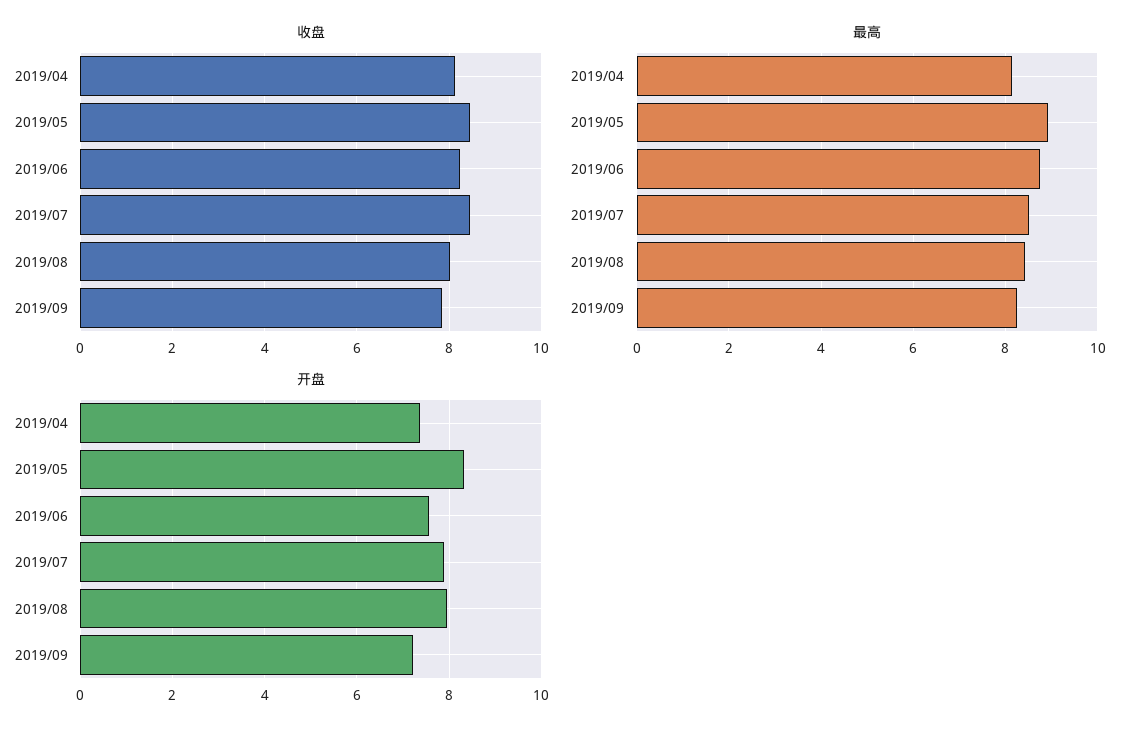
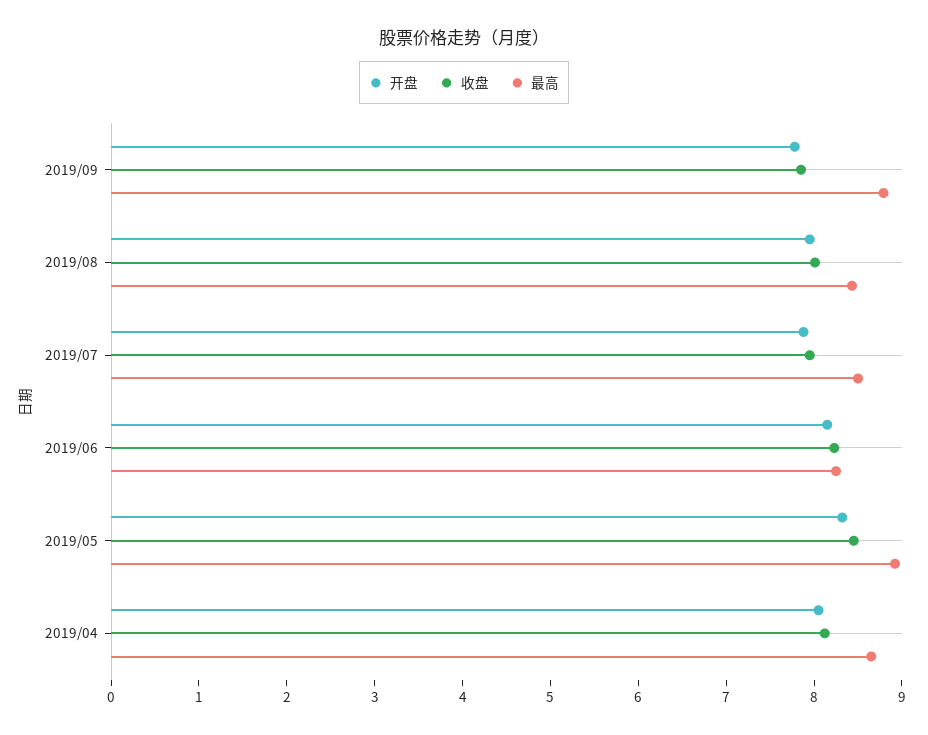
  {
    "收盘": {
      "2019/04": 8.2,
      "2019/05": 8.4,
      "2019/06": 8.2,
-     "2019/07": 8.4,
+     "2019/07": 8,
      "2019/08": 8,
      "2019/09": 7.8
    },
    "最高": {
-     "2019/04": 8.2,
+     "2019/04": 8.6,
      "2019/05": 9,
-     "2019/06": 8.8,
+     "2019/06": 8.2,
      "2019/07": 8.6,
      "2019/08": 8.4,
-     "2019/09": 8.2
+     "2019/09": 8.8
    },
    "开盘": {
-     "2019/04": 7.4,
+     "2019/04": 8,
      "2019/05": 8.4,
-     "2019/06": 7.6,
+     "2019/06": 8.2,
      "2019/07": 7.8,
      "2019/08": 8,
-     "2019/09": 7.2
+     "2019/09": 7.8
    }
  }

